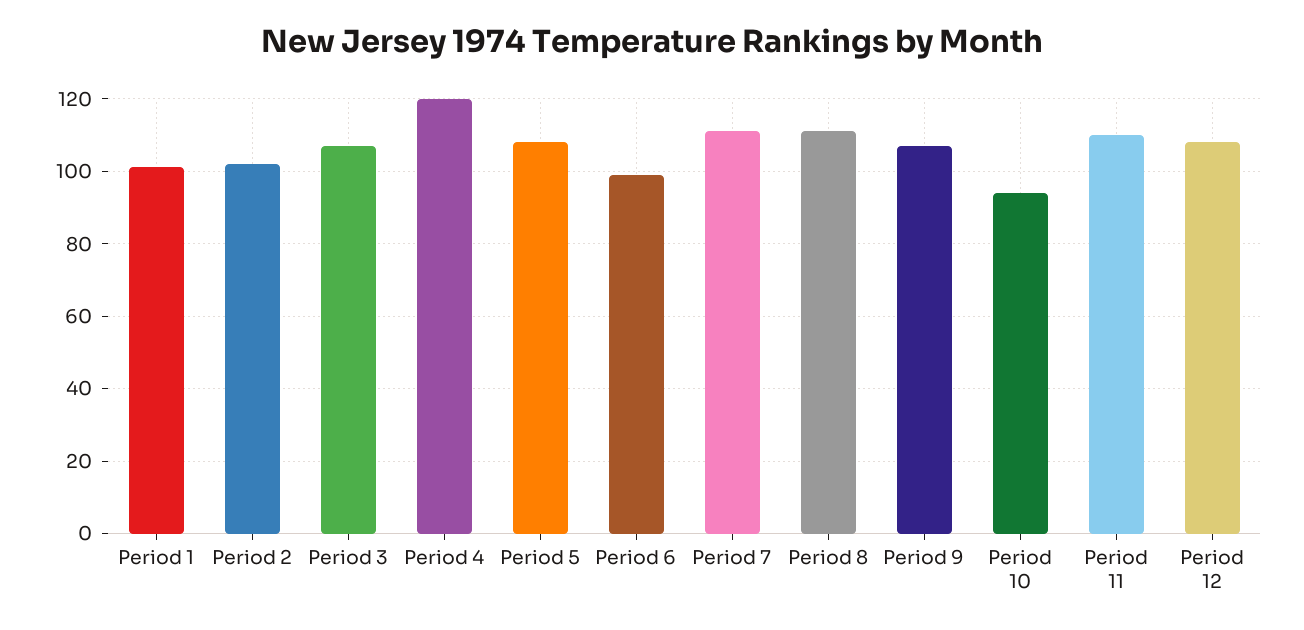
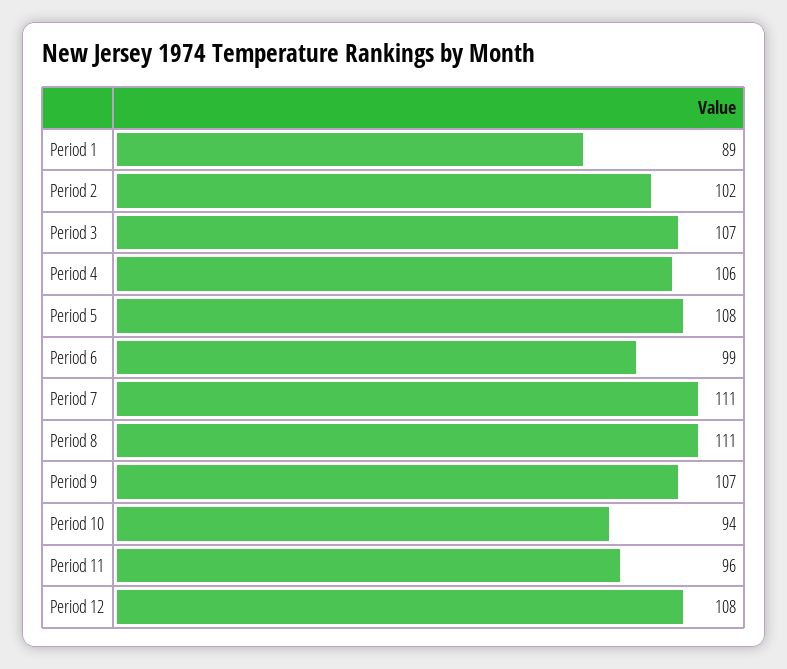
  {
-   "Period 1": 100,
+   "Period 1": 89,
    "Period 2": 102,
    "Period 3": 107,
-   "Period 4": 120,
+   "Period 4": 106,
    "Period 5": 108,
    "Period 6": 99,
    "Period 7": 111,
    "Period 8": 111,
    "Period 9": 107,
    "Period 10": 94,
-   "Period 11": 110,
+   "Period 11": 96,
    "Period 12": 108
  }

